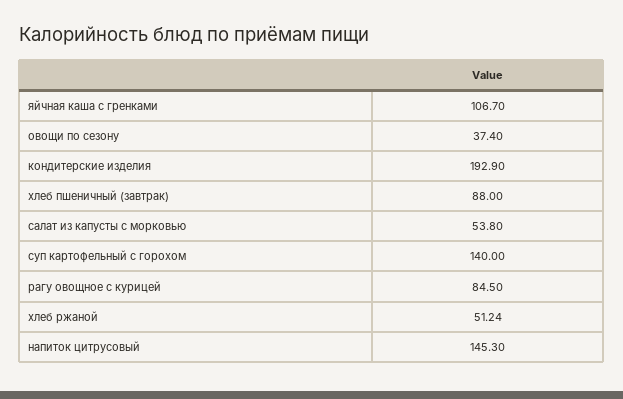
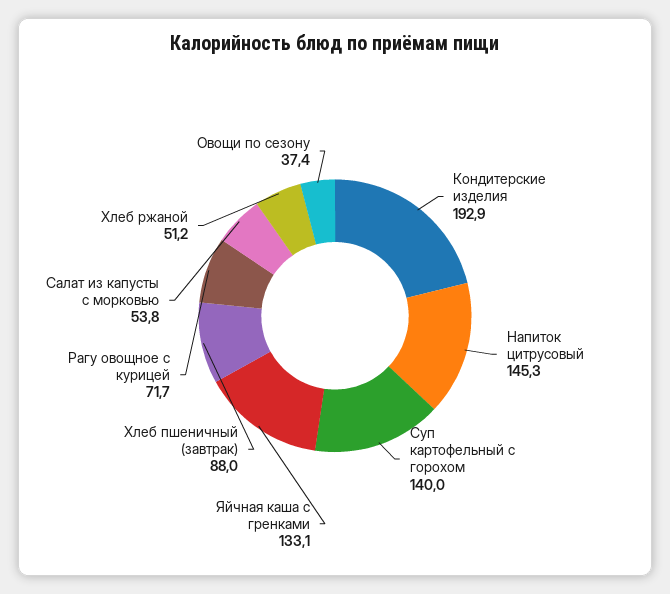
  {
-   "яйчная каша с гренками": 106.7,
+   "яйчная каша с гренками": 133.1,
    "овощи по сезону": 37.4,
    "кондитерские изделия": 192.9,
    "хлеб пшеничный (завтрак)": 88,
    "салат из капусты с морковью": 53.8,
    "суп картофельный с горохом": 140,
-   "рагу овощное с курицей": 84.5,
+   "рагу овощное с курицей": 71.7,
    "хлеб ржаной": 51.24,
    "напиток цитрусовый": 145.3
  }

